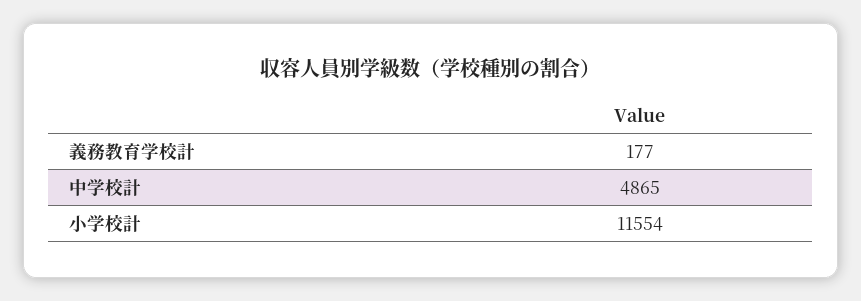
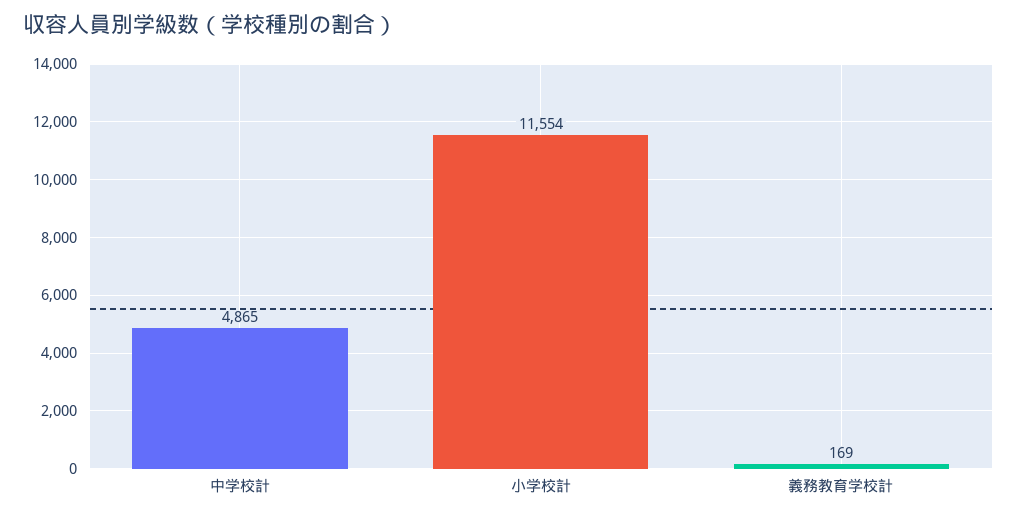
  {
-   "義務教育学校計": 177,
+   "義務教育学校計": 169,
    "中学校計": 4865,
    "小学校計": 11554
  }

